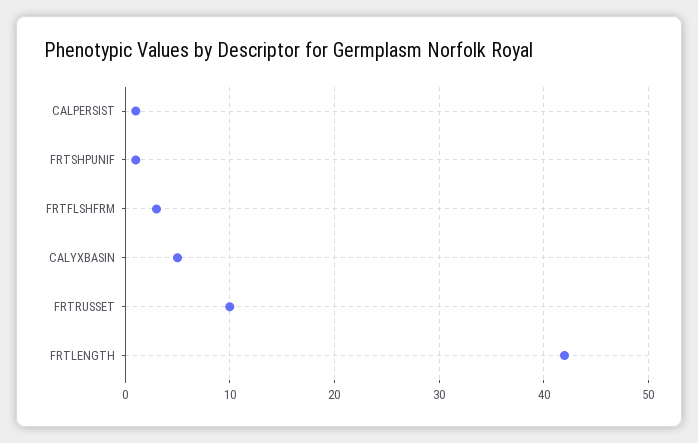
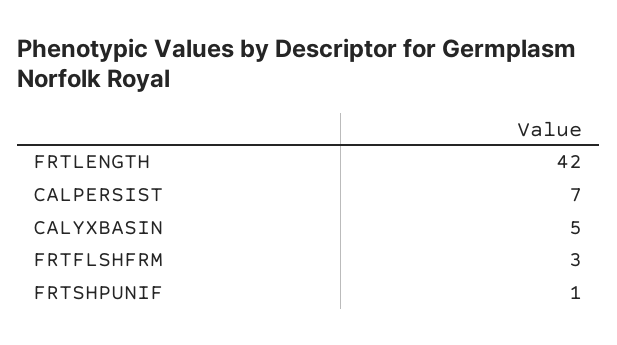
  {
-   "CALPERSIST": 1,
+   "CALPERSIST": 7,
    "FRTSHPUNIF": 1,
    "FRTFLSHFRM": 3,
    "CALYXBASIN": 5,
-   "FRTRUSSET": 10,
    "FRTLENGTH": 42
  }

